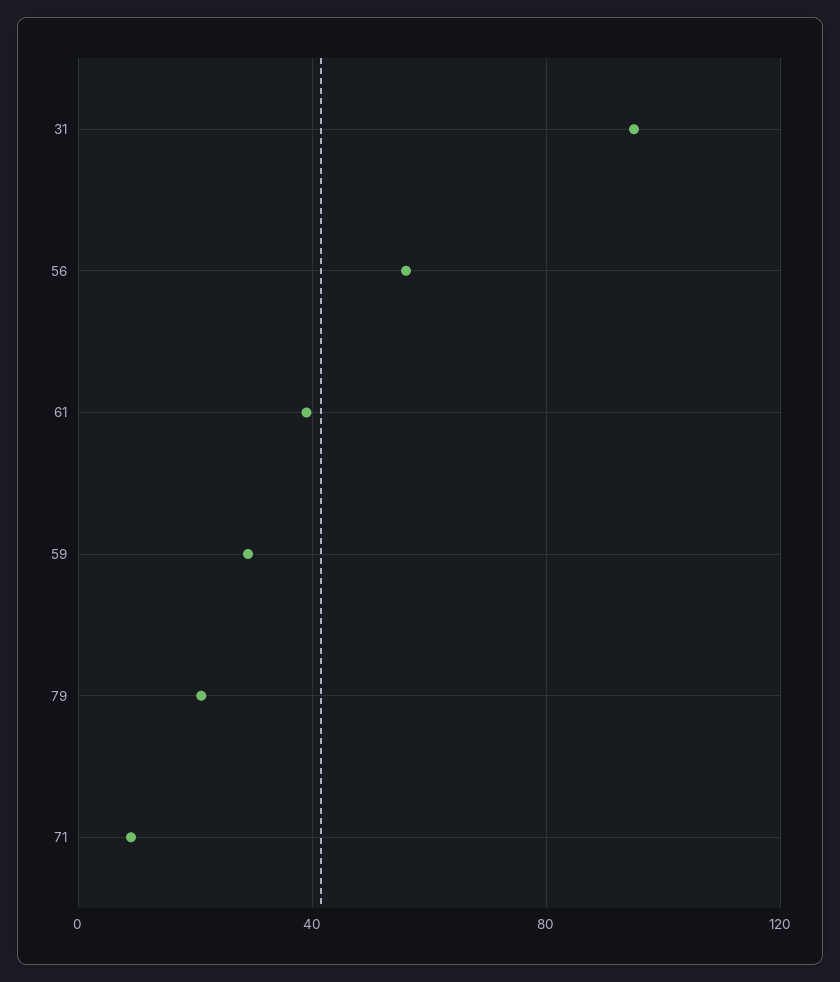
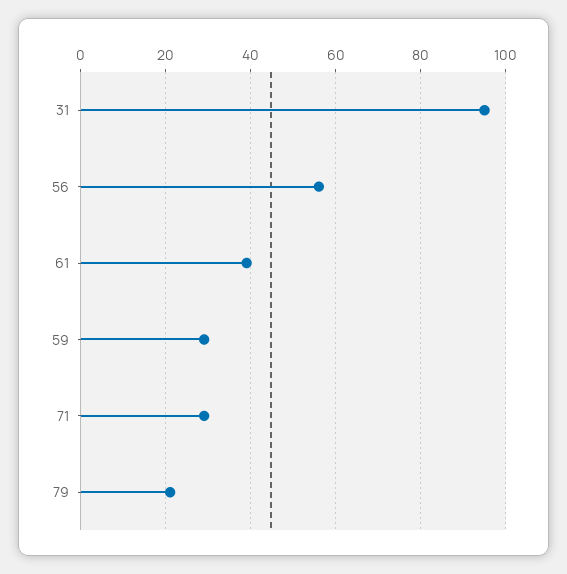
  {
    "31": 95,
    "56": 55,
    "61": 40,
    "59": 30,
    "79": 20,
-   "71": 10
+   "71": 30
  }

